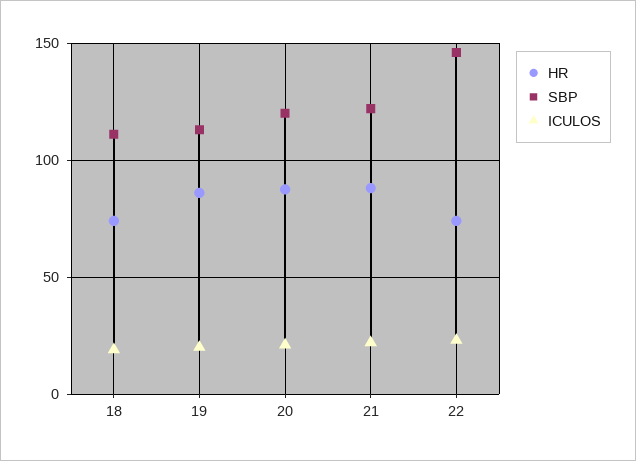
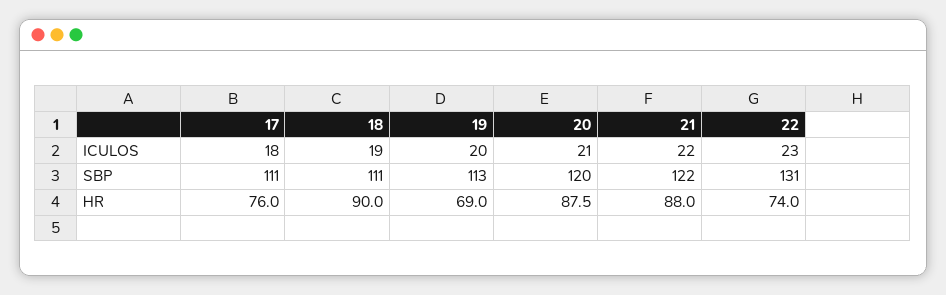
  {
    "HR": {
-     "18": 75,
+     "18": 90,
-     "19": 85,
+     "19": 69,
      "20": 87.5,
      "21": 88,
-     "22": 74
+     "22": 74,
+     "17": 76
    },
    "SBP": {
      "18": 111,
      "19": 113,
      "20": 120,
      "21": 122,
-     "22": 145
+     "22": 131,
+     "17": 111
    },
    "ICULOS": {
      "18": 19,
      "19": 20,
      "20": 21,
      "21": 22,
-     "22": 23
+     "22": 23,
+     "17": 18
    }
  }

